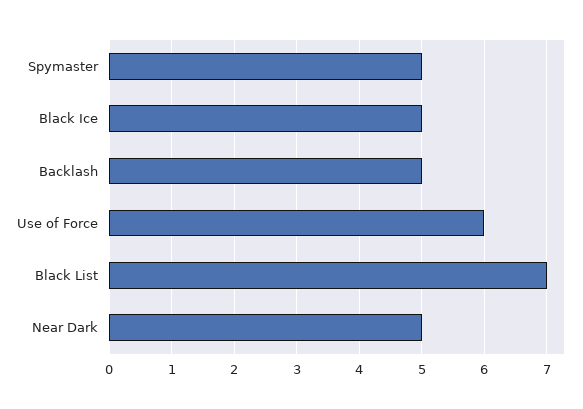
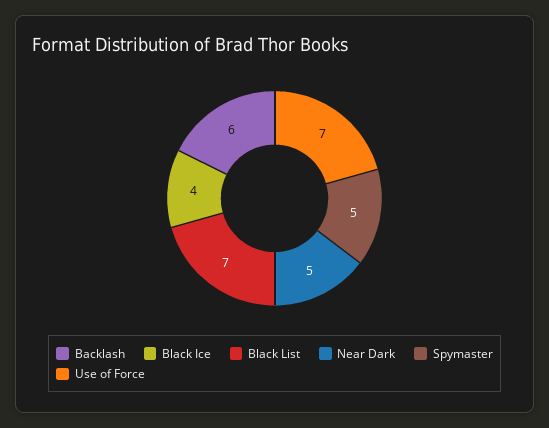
  {
    "Spymaster": 5,
-   "Black Ice": 5,
+   "Black Ice": 4,
-   "Backlash": 5,
+   "Backlash": 6,
-   "Use of Force": 6,
+   "Use of Force": 7,
    "Black List": 7,
    "Near Dark": 5
  }

